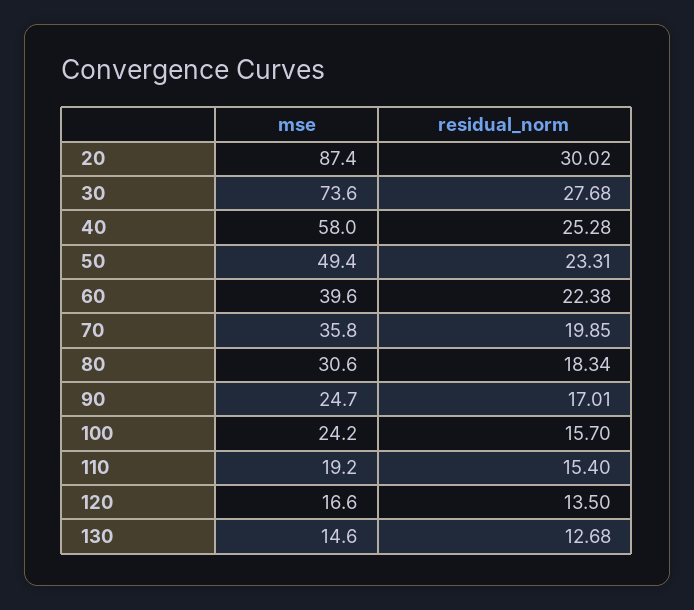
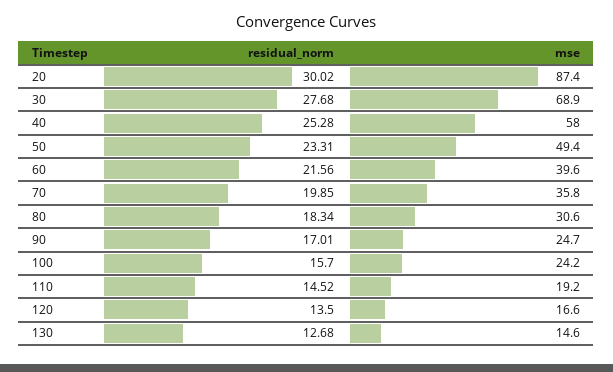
  {
    "mse": {
      "20": 87.4,
-     "30": 73.6,
+     "30": 68.9,
      "40": 58,
      "50": 49.4,
      "60": 39.6,
      "70": 35.8,
      "80": 30.6,
      "90": 24.7,
      "100": 24.2,
      "110": 19.2,
      "120": 16.6,
      "130": 14.6
    },
    "residual_norm": {
      "20": 30.02,
      "30": 27.68,
      "40": 25.28,
      "50": 23.31,
-     "60": 22.38,
+     "60": 21.56,
      "70": 19.85,
      "80": 18.34,
      "90": 17.01,
      "100": 15.7,
-     "110": 15.4,
+     "110": 14.52,
      "120": 13.5,
      "130": 12.68
    }
  }

